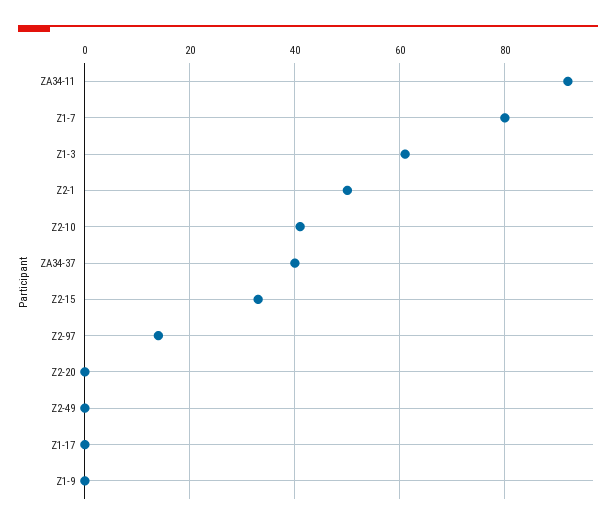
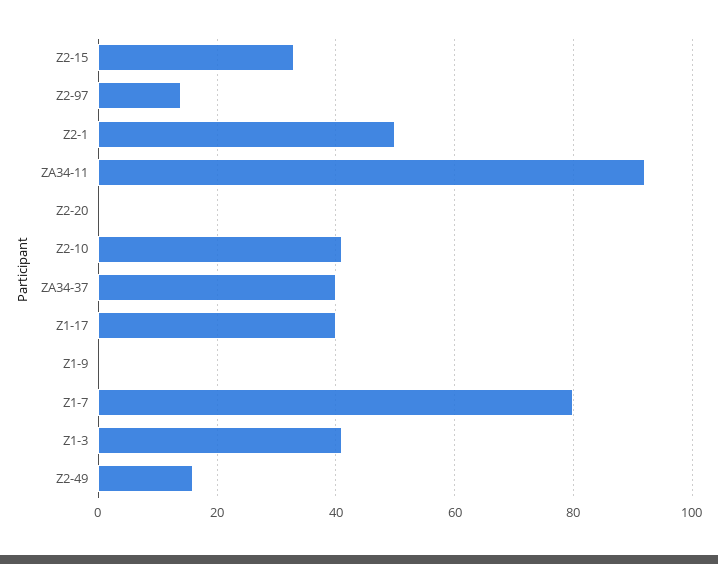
  {
    "ZA34-11": 90,
    "Z1-7": 80,
-   "Z1-3": 60,
+   "Z1-3": 40,
    "Z2-1": 50,
    "Z2-10": 40,
    "ZA34-37": 40,
    "Z2-15": 35,
    "Z2-97": 15,
    "Z2-20": 0,
-   "Z2-49": 0,
+   "Z2-49": 15,
-   "Z1-17": 0,
+   "Z1-17": 40,
    "Z1-9": 0
  }

